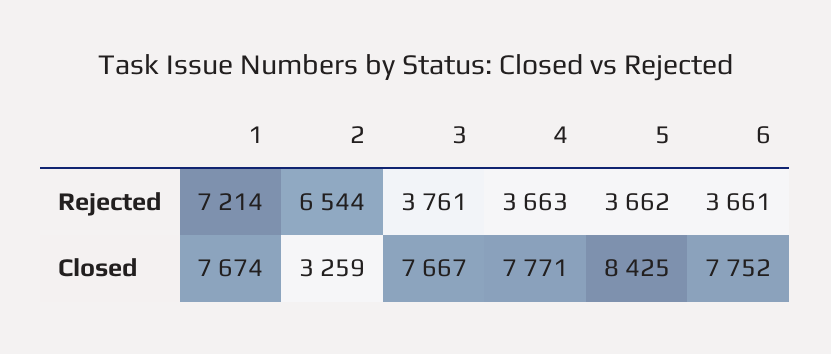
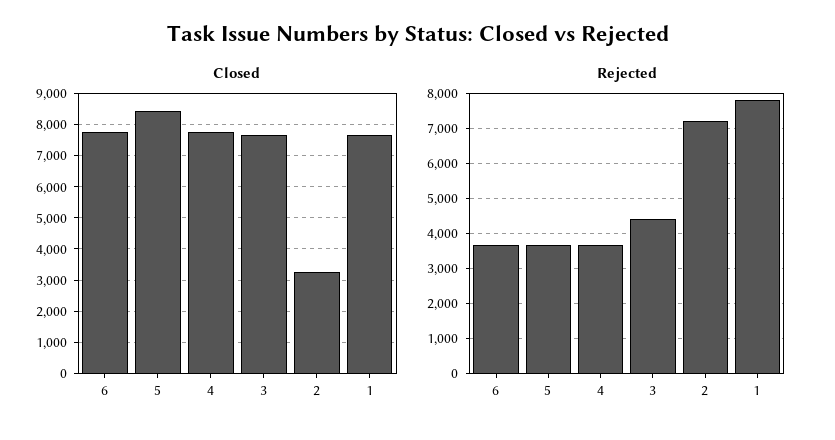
  {
    "Rejected": {
-     "1": 7214,
+     "1": 7800,
-     "2": 6544,
+     "2": 7200,
-     "3": 3761,
+     "3": 4400,
      "4": 3663,
      "5": 3662,
      "6": 3661
    },
    "Closed": {
      "1": 7674,
      "2": 3259,
      "3": 7667,
      "4": 7771,
      "5": 8425,
      "6": 7752
    }
  }

